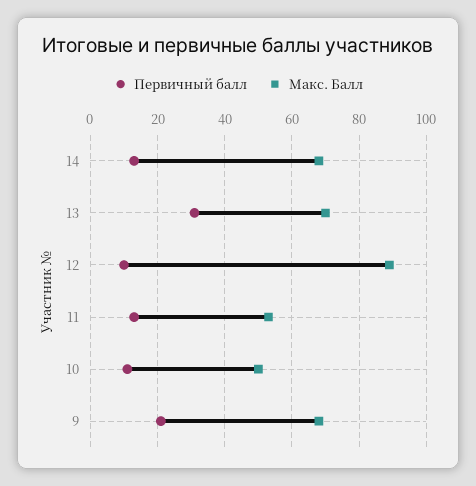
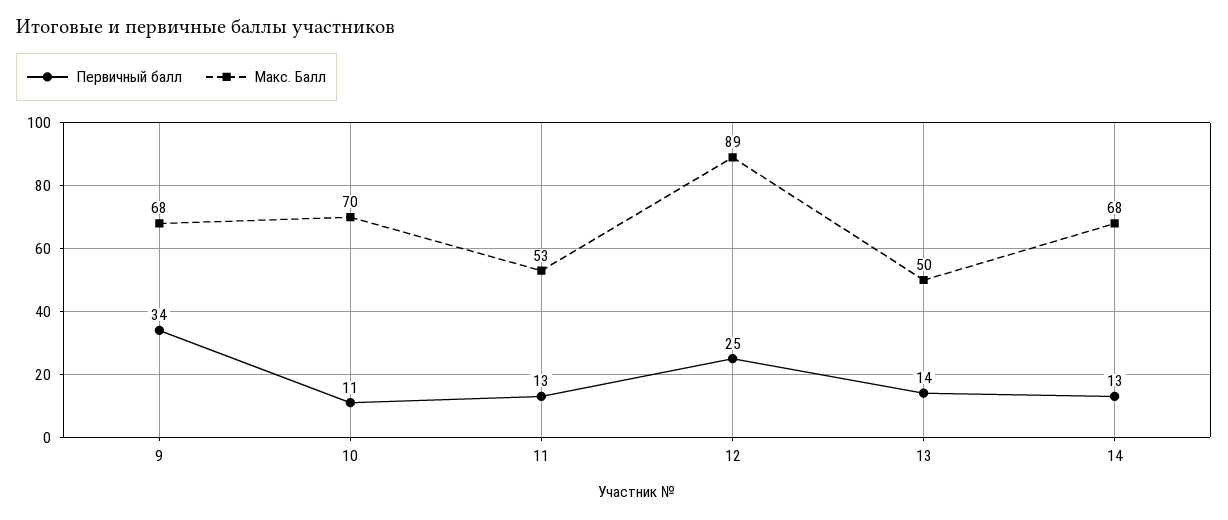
  {
    "Первичный балл": {
      "14": 13,
-     "13": 30,
+     "13": 14,
-     "12": 10,
+     "12": 25,
      "11": 13,
      "10": 11,
-     "9": 20
+     "9": 34
    },
    "Макс. Балл": {
      "14": 68,
-     "13": 70,
+     "13": 50,
      "12": 89,
      "11": 53,
-     "10": 50,
+     "10": 70,
      "9": 68
    }
  }

